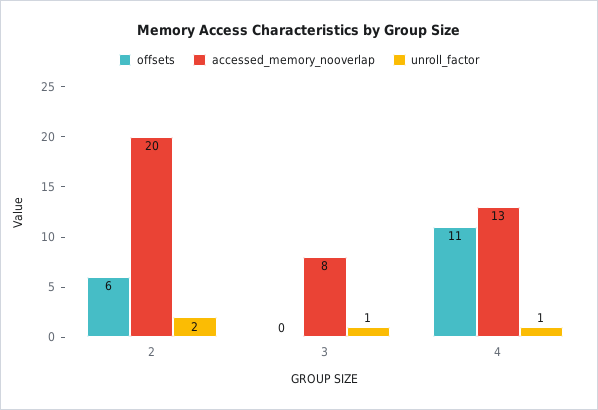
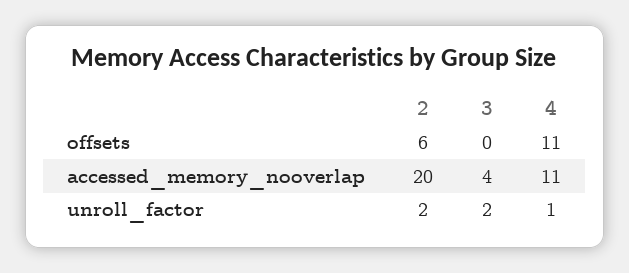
  {
    "offsets": {
      "2": 6,
      "3": 0,
      "4": 11
    },
    "accessed_memory_nooverlap": {
      "2": 20,
-     "3": 8,
+     "3": 4,
-     "4": 13
+     "4": 11
    },
    "unroll_factor": {
      "2": 2,
-     "3": 1,
+     "3": 2,
      "4": 1
    }
  }

